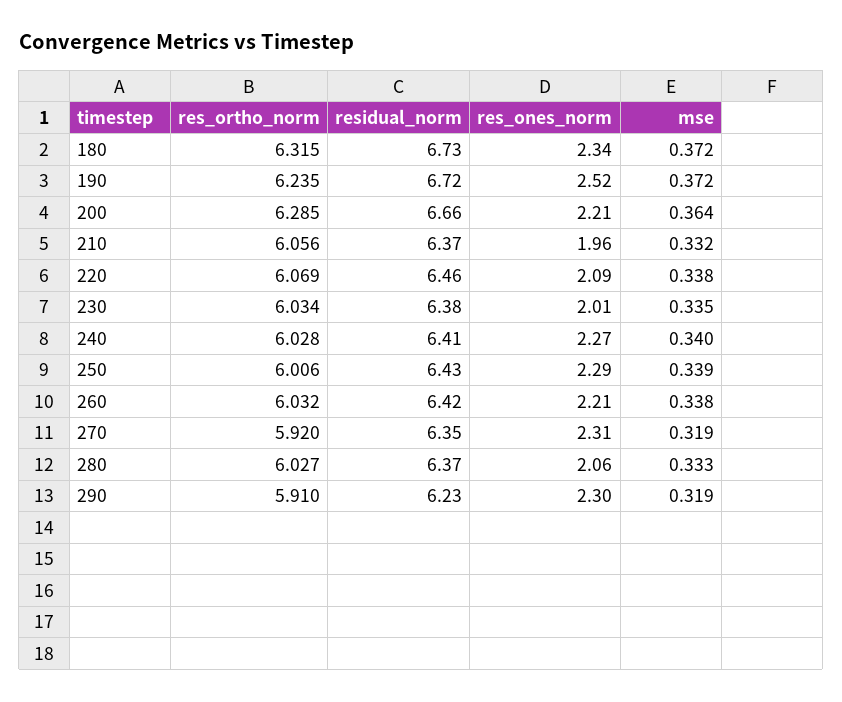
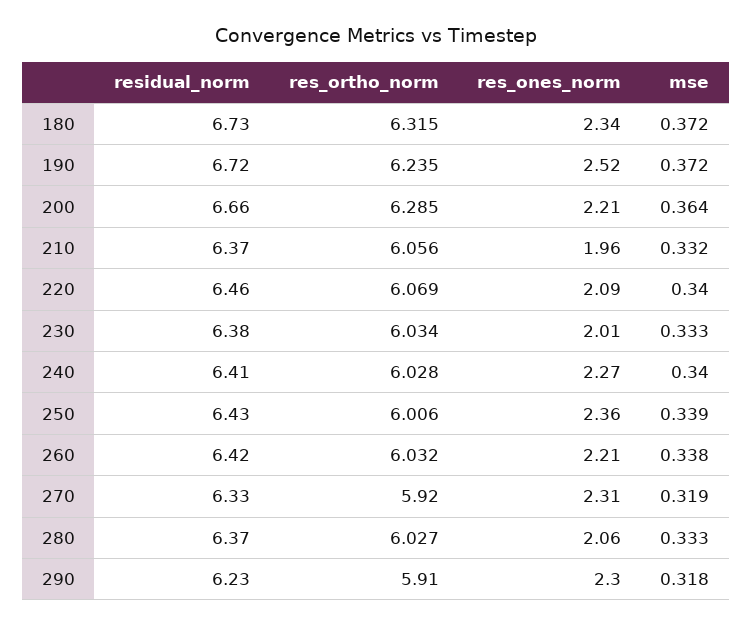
  {
    "res_ortho_norm": {
      "180": 6.315,
      "190": 6.235,
      "200": 6.285,
      "210": 6.056,
      "220": 6.069,
      "230": 6.034,
      "240": 6.028,
      "250": 6.006,
      "260": 6.032,
      "270": 5.92,
      "280": 6.027,
      "290": 5.91
    },
    "residual_norm": {
      "180": 6.73,
      "190": 6.72,
      "200": 6.66,
      "210": 6.37,
      "220": 6.46,
      "230": 6.38,
      "240": 6.41,
      "250": 6.43,
      "260": 6.42,
-     "270": 6.35,
+     "270": 6.33,
      "280": 6.37,
      "290": 6.23
    },
    "res_ones_norm": {
      "180": 2.34,
      "190": 2.52,
      "200": 2.21,
      "210": 1.96,
      "220": 2.09,
      "230": 2.01,
      "240": 2.27,
-     "250": 2.29,
+     "250": 2.36,
      "260": 2.21,
      "270": 2.31,
      "280": 2.06,
      "290": 2.3
    },
    "mse": {
      "180": 0.372,
      "190": 0.372,
      "200": 0.364,
      "210": 0.332,
-     "220": 0.338,
+     "220": 0.34,
-     "230": 0.335,
+     "230": 0.333,
      "240": 0.34,
      "250": 0.339,
      "260": 0.338,
      "270": 0.319,
      "280": 0.333,
-     "290": 0.319
+     "290": 0.318
    }
  }

